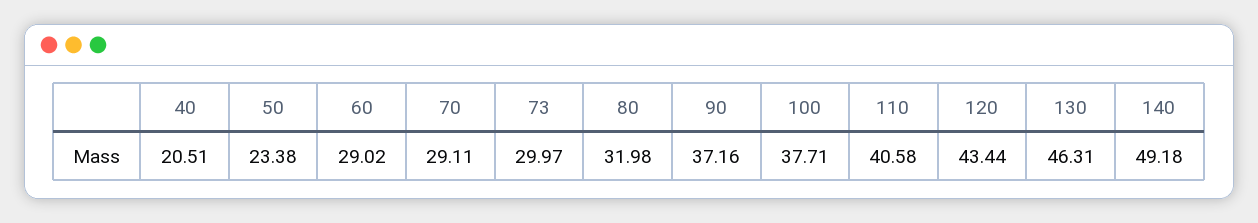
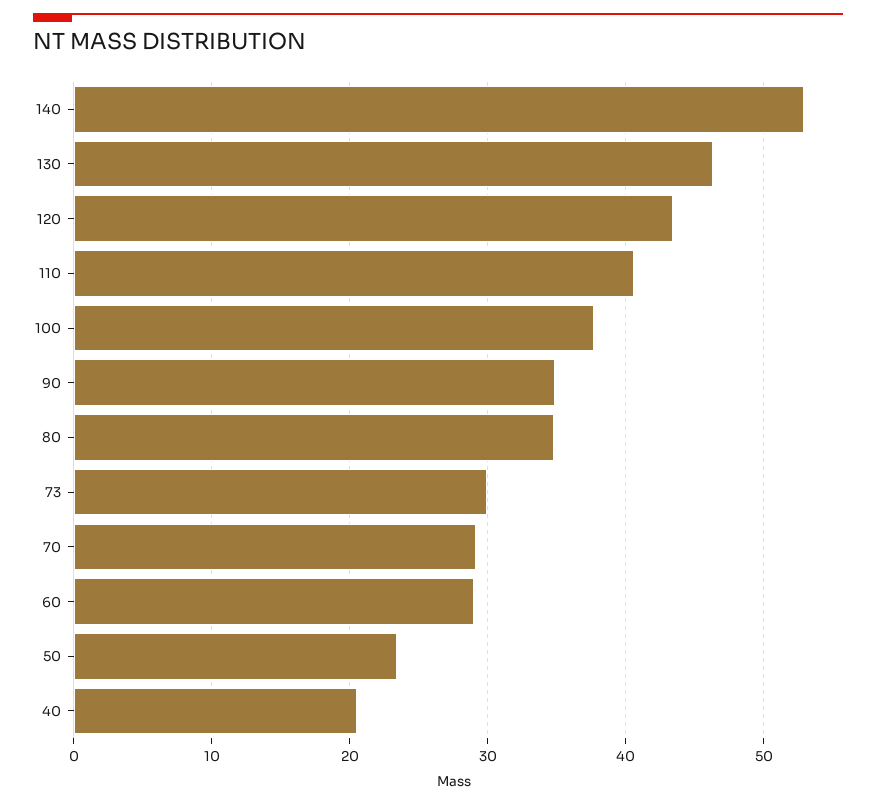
  {
    "40": 20.51,
    "50": 23.38,
    "60": 29.02,
    "70": 29.11,
    "73": 29.97,
-   "80": 31.98,
+   "80": 35,
-   "90": 37.16,
+   "90": 35,
    "100": 37.71,
    "110": 40.58,
    "120": 43.44,
    "130": 46.31,
-   "140": 49.18
+   "140": 53
  }

